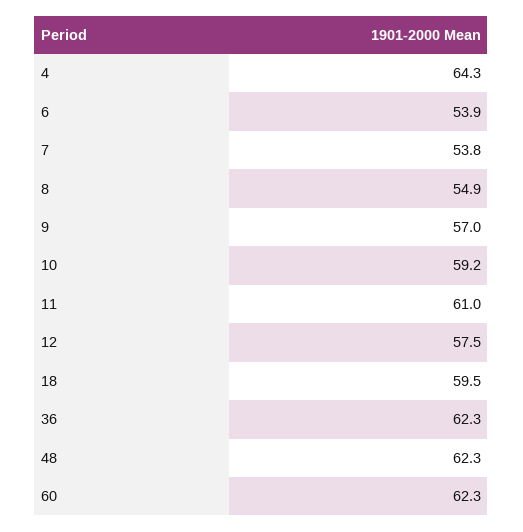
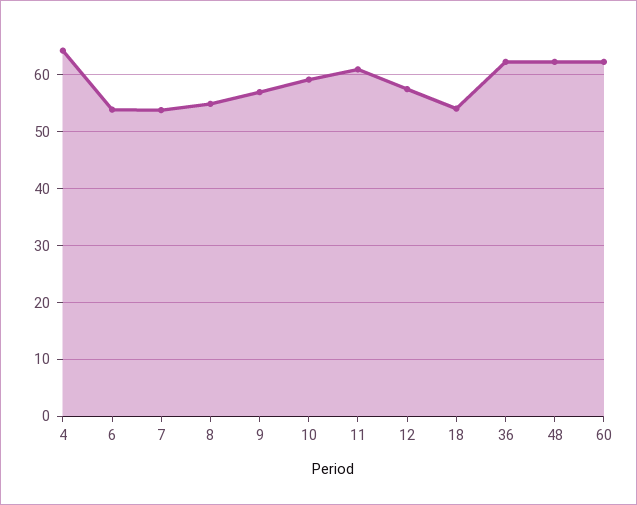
  {
    "4": 64.3,
    "6": 53.9,
    "7": 53.8,
    "8": 54.9,
    "9": 57,
    "10": 59.2,
    "11": 61,
    "12": 57.5,
-   "18": 59.5,
+   "18": 54,
    "36": 62.3,
    "48": 62.3,
    "60": 62.3
  }

